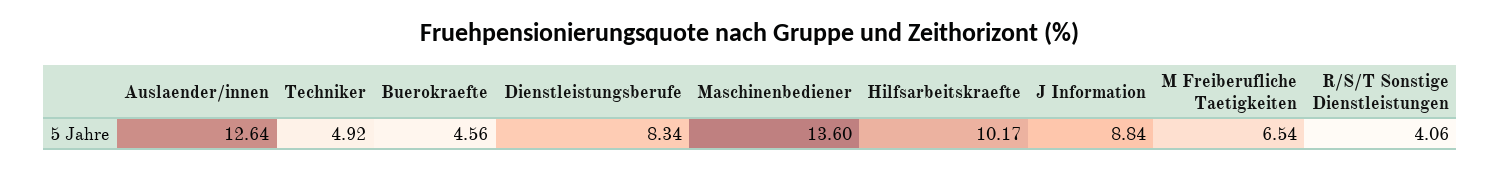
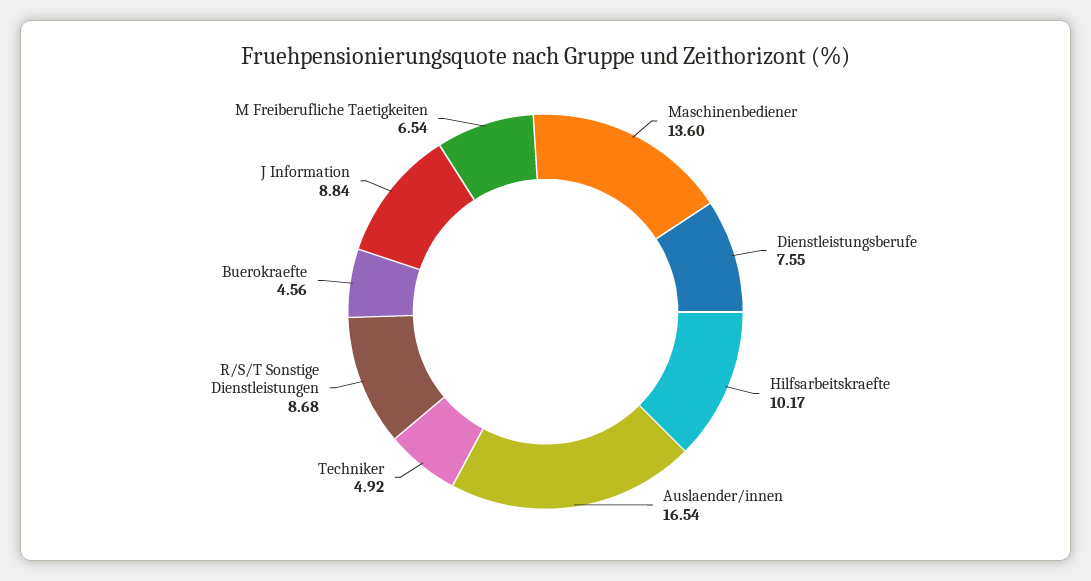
  {
-   "Auslaender/innen": 12.64,
+   "Auslaender/innen": 16.54,
    "Techniker": 4.92,
    "Buerokraefte": 4.56,
-   "Dienstleistungsberufe": 8.34,
+   "Dienstleistungsberufe": 7.55,
    "Maschinenbediener": 13.6,
    "Hilfsarbeitskraefte": 10.17,
    "J Information": 8.84,
    "M Freiberufliche Taetigkeiten": 6.54,
-   "R/S/T Sonstige Dienstleistungen": 4.06
+   "R/S/T Sonstige Dienstleistungen": 8.68
  }

